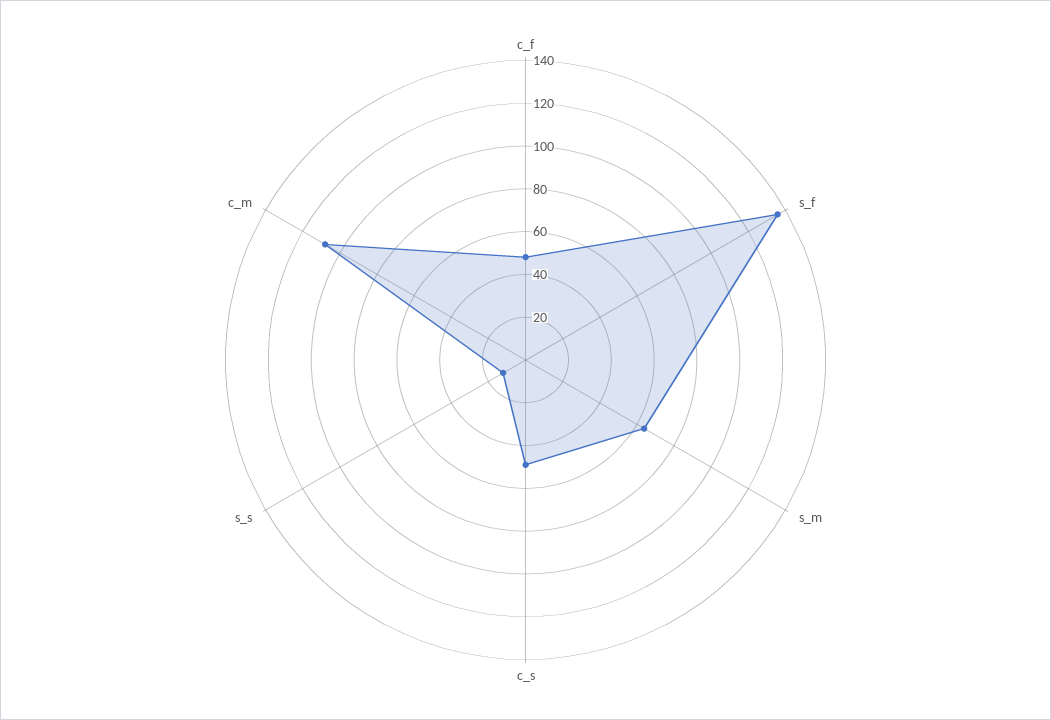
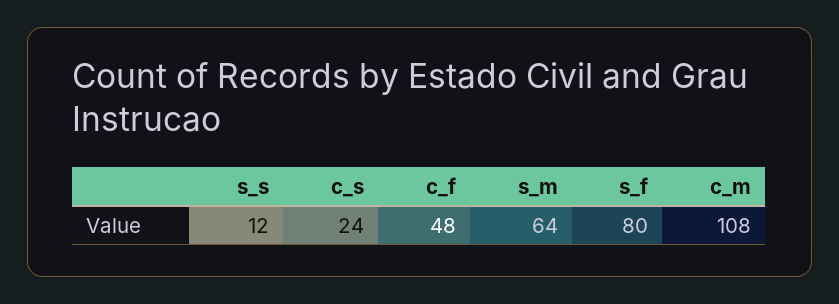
  {
    "c_f": 48,
-   "s_f": 135,
+   "s_f": 80,
    "s_m": 64,
-   "c_s": 50,
+   "c_s": 24,
    "s_s": 12,
    "c_m": 108
  }

